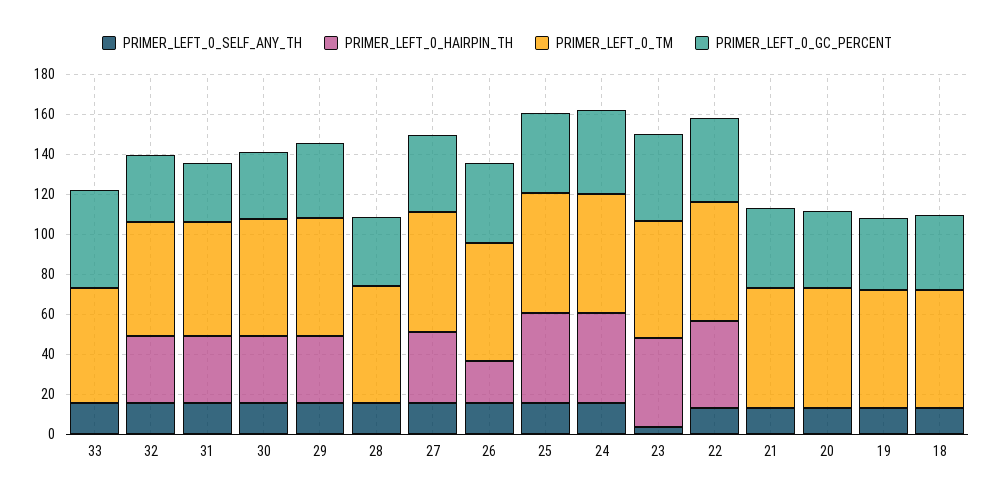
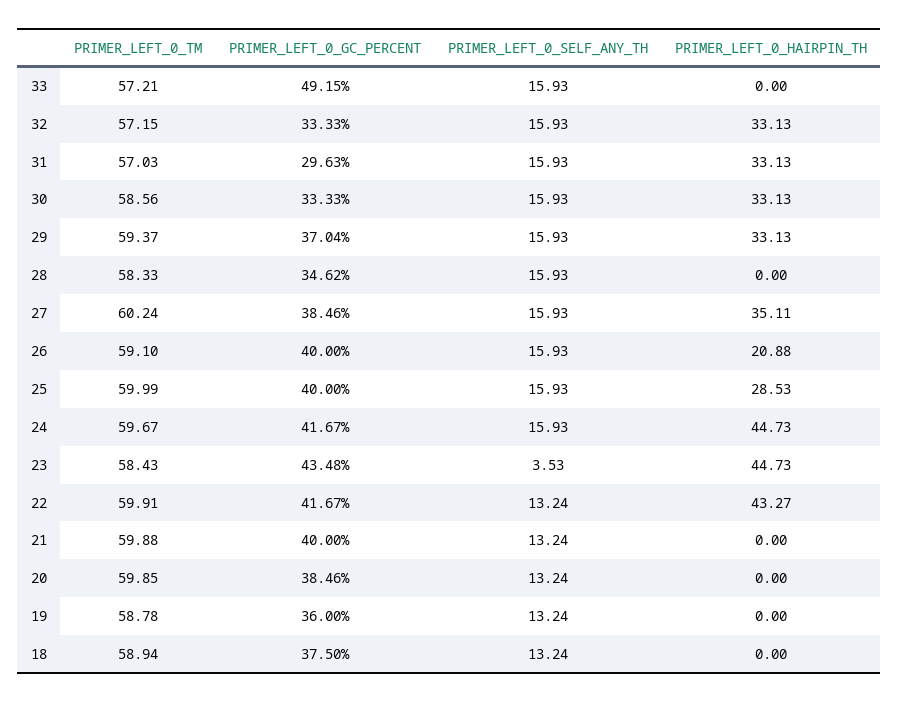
  {
    "PRIMER_LEFT_0_SELF_ANY_TH": {
      "33": 15.93,
      "32": 15.93,
      "31": 15.93,
      "30": 15.93,
      "29": 15.93,
      "28": 15.93,
      "27": 15.93,
      "26": 15.93,
      "25": 15.93,
      "24": 15.93,
      "23": 3.53,
      "22": 13.24,
      "21": 13.24,
      "20": 13.24,
      "19": 13.24,
      "18": 13.24
    },
    "PRIMER_LEFT_0_HAIRPIN_TH": {
      "33": 0,
      "32": 33.13,
      "31": 33.13,
      "30": 33.13,
      "29": 33.13,
      "28": 0,
      "27": 35.11,
      "26": 20.88,
-     "25": 45,
+     "25": 28.53,
      "24": 44.73,
      "23": 44.73,
      "22": 43.27,
      "21": 0,
      "20": 0,
      "19": 0,
      "18": 0
    },
    "PRIMER_LEFT_0_TM": {
      "33": 57.21,
      "32": 57.15,
      "31": 57.03,
      "30": 58.56,
      "29": 59.37,
      "28": 58.33,
      "27": 60.24,
      "26": 59.1,
      "25": 59.99,
      "24": 59.67,
      "23": 58.43,
      "22": 59.91,
      "21": 59.88,
      "20": 59.85,
      "19": 58.78,
      "18": 58.94
    },
    "PRIMER_LEFT_0_GC_PERCENT": {
      "33": 49.15,
      "32": 33.33,
      "31": 29.63,
      "30": 33.33,
      "29": 37.04,
      "28": 34.62,
      "27": 38.46,
      "26": 40,
      "25": 40,
      "24": 41.67,
      "23": 43.48,
      "22": 41.67,
      "21": 40,
      "20": 38.46,
      "19": 36,
      "18": 37.5
    }
  }

